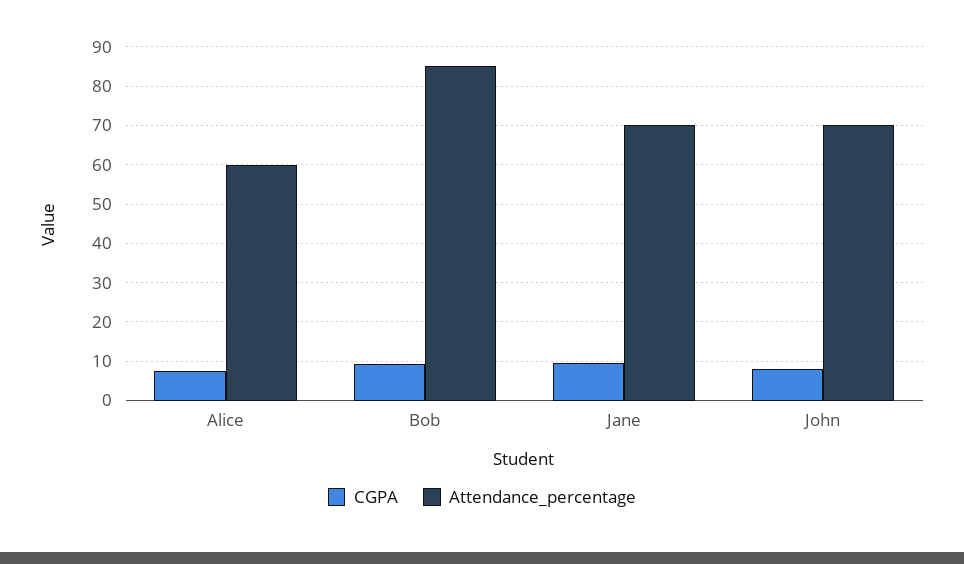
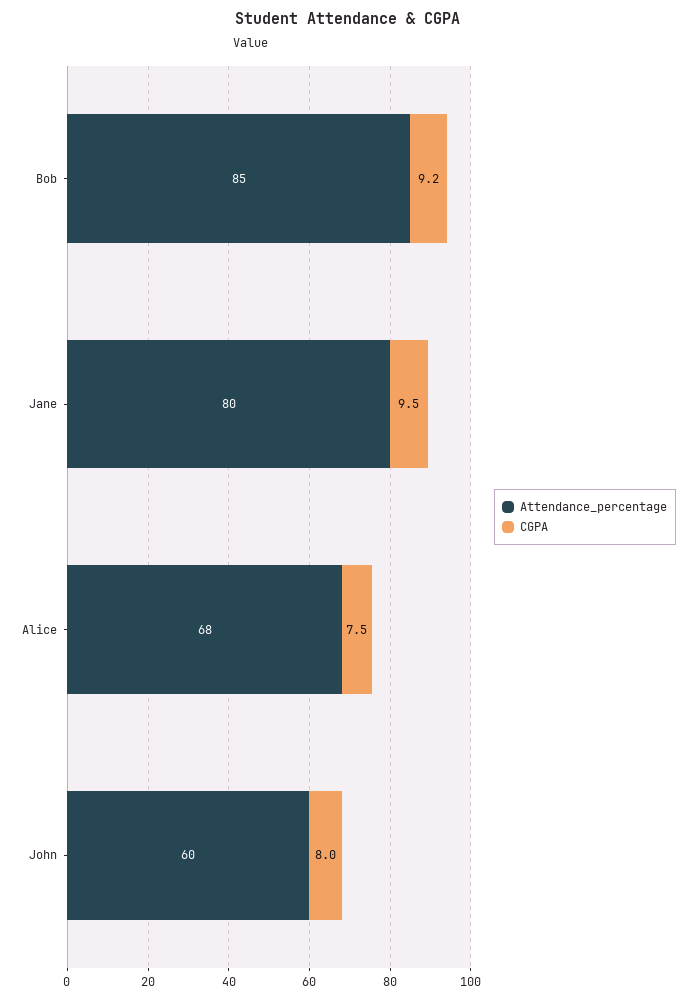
  {
    "CGPA": {
      "Alice": 7.5,
      "Bob": 9.2,
      "Jane": 9.5,
      "John": 8
    },
    "Attendance_percentage": {
-     "Alice": 60,
+     "Alice": 68,
      "Bob": 85,
-     "Jane": 70,
+     "Jane": 80,
-     "John": 70
+     "John": 60
    }
  }

